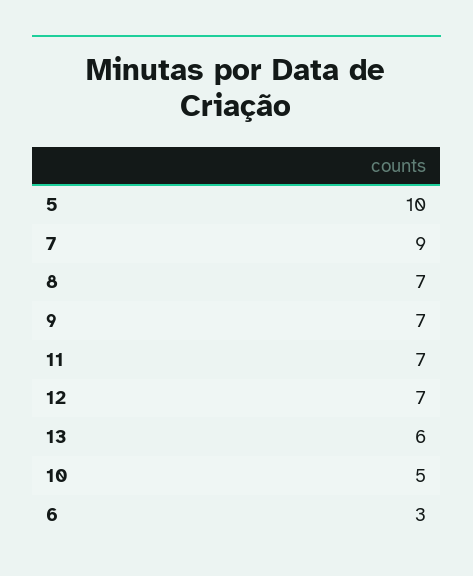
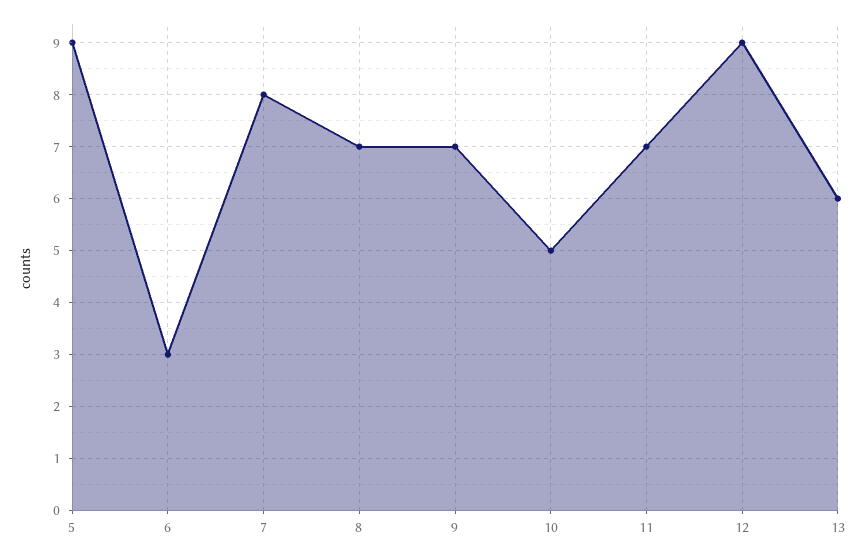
  {
-   "5": 10,
+   "5": 9,
-   "7": 9,
+   "7": 8,
    "8": 7,
    "9": 7,
    "11": 7,
-   "12": 7,
+   "12": 9,
    "13": 6,
    "10": 5,
    "6": 3
  }

